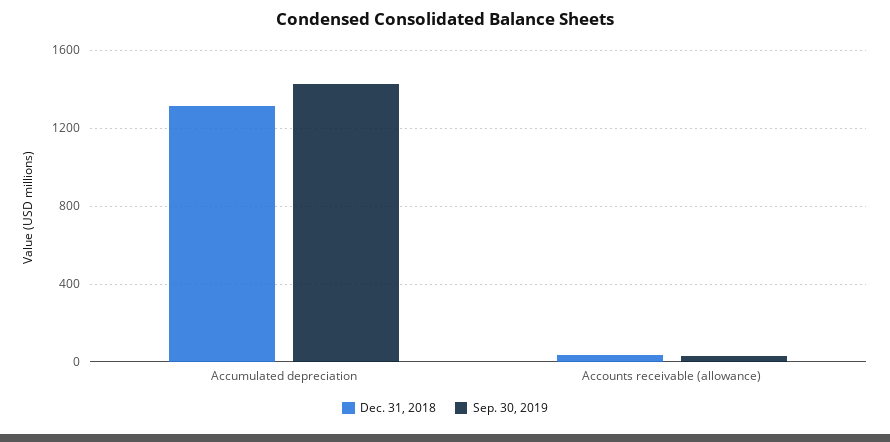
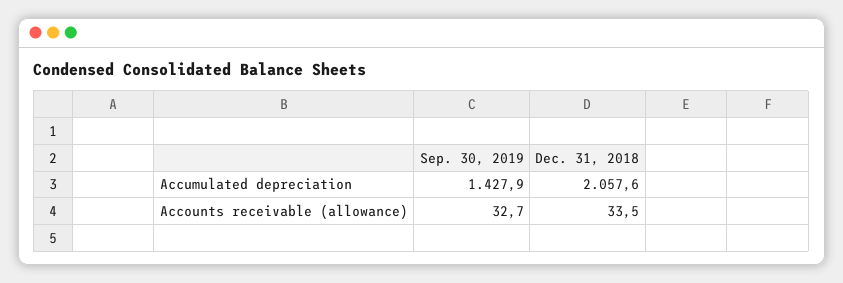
  {
    "Dec. 31, 2018": {
-     "Accumulated depreciation": 1300,
+     "Accumulated depreciation": 2057.6,
      "Accounts receivable (allowance)": 33.5
    },
    "Sep. 30, 2019": {
      "Accumulated depreciation": 1427.9,
      "Accounts receivable (allowance)": 32.7
    }
  }

